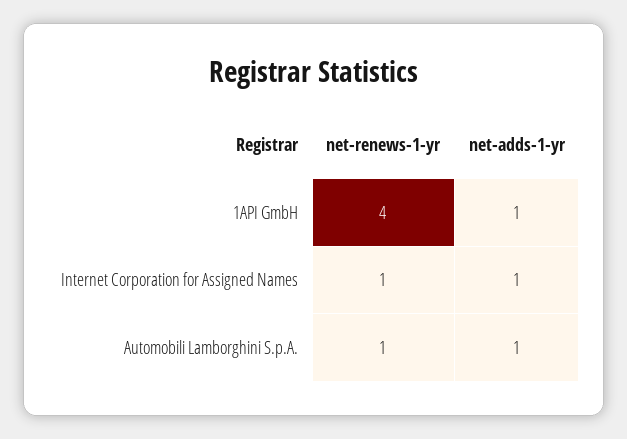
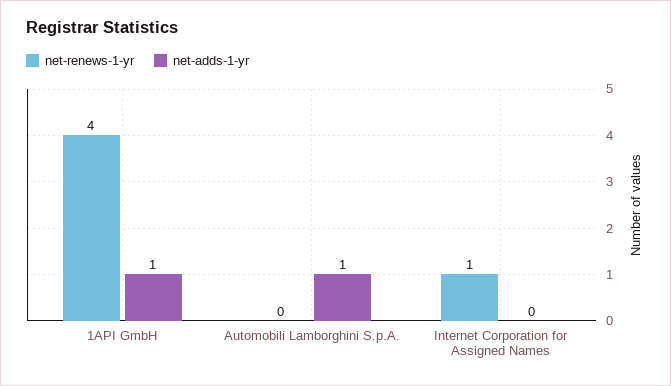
  {
    "net-renews-1-yr": {
      "1API GmbH": 4,
      "Internet Corporation for Assigned Names": 1,
-     "Automobili Lamborghini S.p.A.": 1
+     "Automobili Lamborghini S.p.A.": 0
    },
    "net-adds-1-yr": {
      "1API GmbH": 1,
-     "Internet Corporation for Assigned Names": 1,
+     "Internet Corporation for Assigned Names": 0,
      "Automobili Lamborghini S.p.A.": 1
    }
  }

